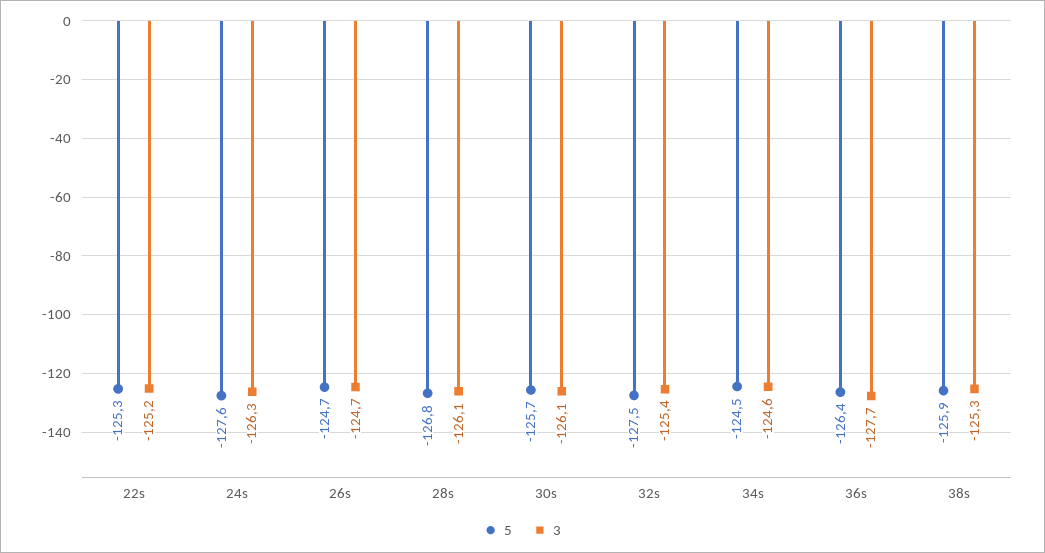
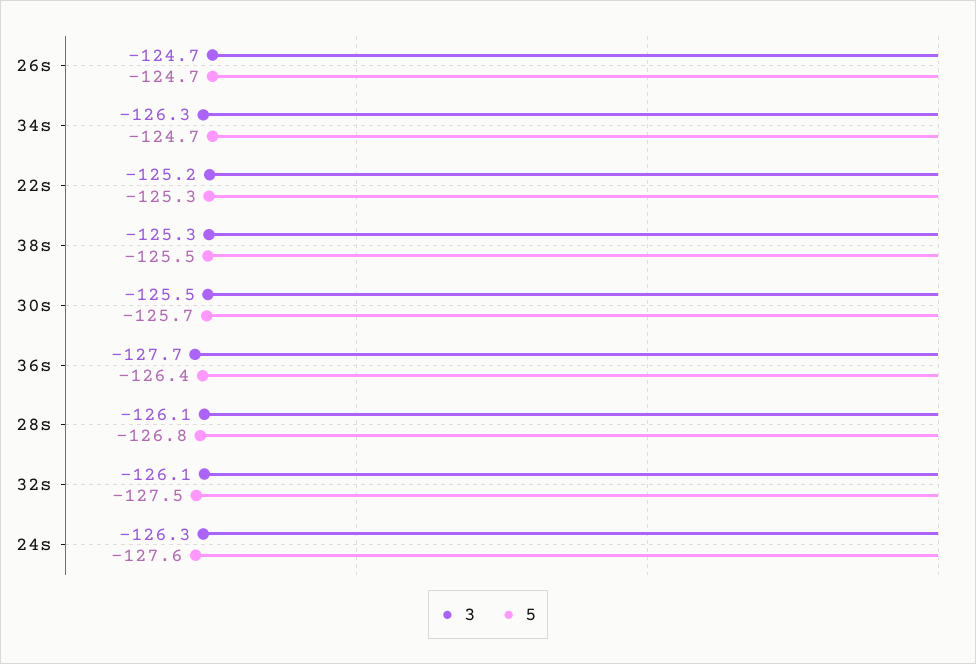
  {
    "5": {
      "22s": -125.3,
      "24s": -127.6,
      "26s": -124.7,
      "28s": -126.8,
      "30s": -125.7,
      "32s": -127.5,
-     "34s": -124.5,
+     "34s": -124.7,
      "36s": -126.4,
-     "38s": -125.9
+     "38s": -125.5
    },
    "3": {
      "22s": -125.2,
      "24s": -126.3,
      "26s": -124.7,
      "28s": -126.1,
-     "30s": -126.1,
+     "30s": -125.5,
-     "32s": -125.4,
+     "32s": -126.1,
-     "34s": -124.6,
+     "34s": -126.3,
      "36s": -127.7,
      "38s": -125.3
    }
  }

